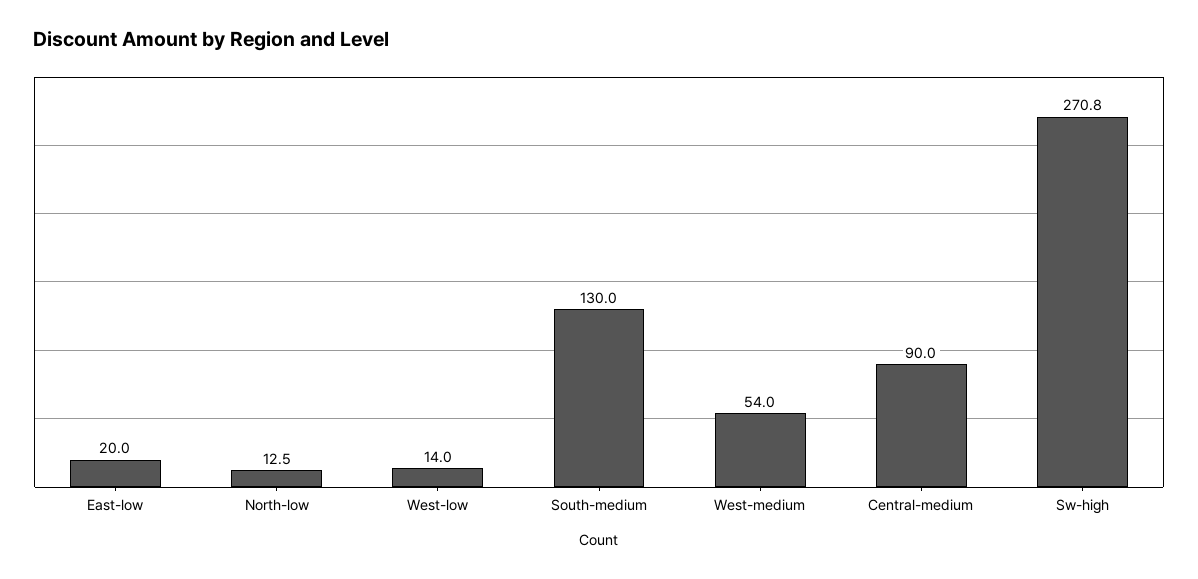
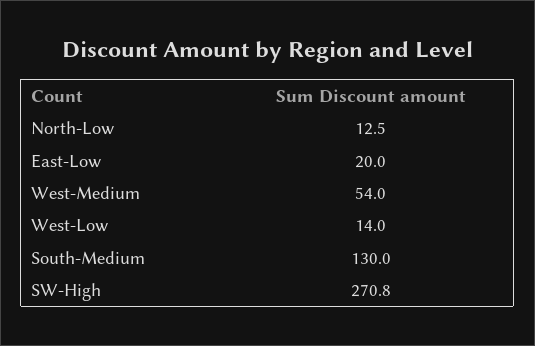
  {
    "East-low": 20,
    "North-low": 12.5,
    "West-low": 14,
    "South-medium": 130,
    "West-medium": 54,
-   "Central-medium": 90,
    "Sw-high": 270.8
  }

